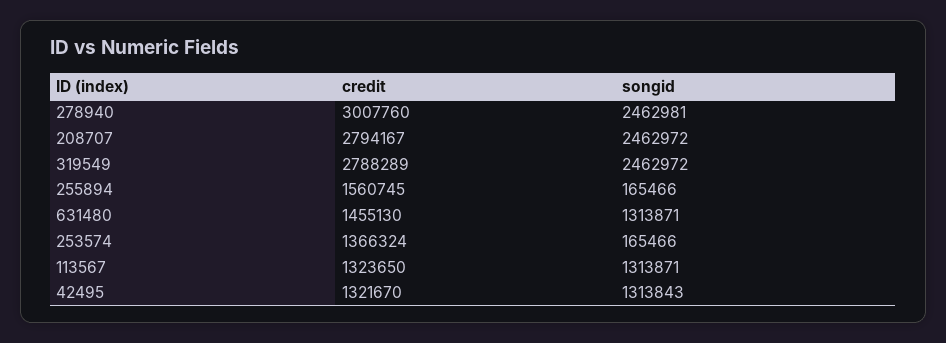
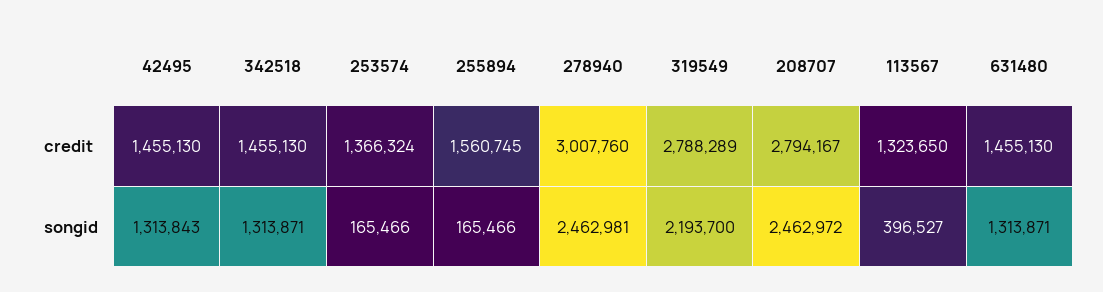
  {
    "credit": {
      "278940": 3007760,
      "208707": 2794167,
      "319549": 2788289,
      "255894": 1560745,
      "631480": 1455130,
      "253574": 1366324,
      "113567": 1323650,
-     "42495": 1321670
+     "42495": 1455130,
+     "342518": 1455130
    },
    "songid": {
      "278940": 2462981,
      "208707": 2462972,
-     "319549": 2462972,
+     "319549": 2193700,
      "255894": 165466,
      "631480": 1313871,
      "253574": 165466,
-     "113567": 1313871,
+     "113567": 396527,
-     "42495": 1313843
+     "42495": 1313843,
+     "342518": 1313871
    }
  }

